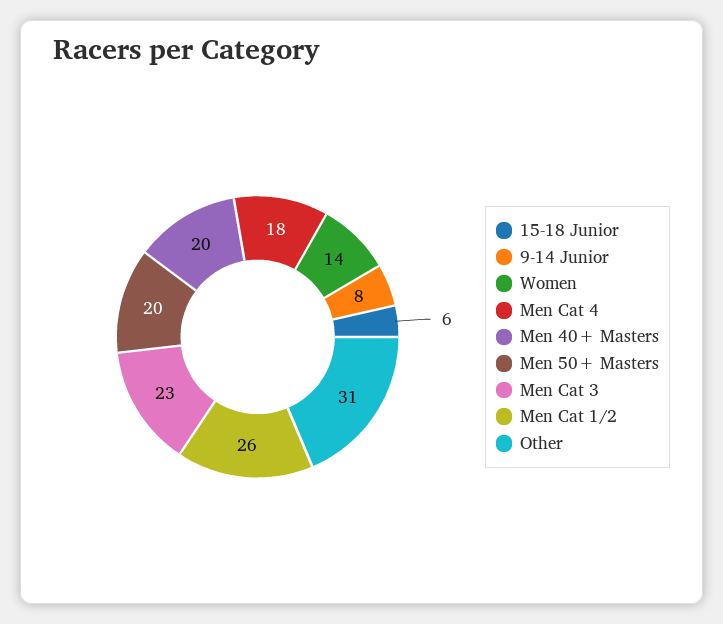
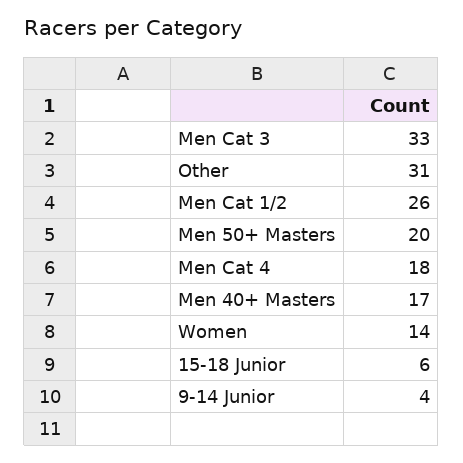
  {
    "15-18 Junior": 6,
-   "9-14 Junior": 8,
+   "9-14 Junior": 4,
    "Women": 14,
    "Men Cat 4": 18,
-   "Men 40+ Masters": 20,
+   "Men 40+ Masters": 17,
    "Men 50+ Masters": 20,
-   "Men Cat 3": 23,
+   "Men Cat 3": 33,
    "Men Cat 1/2": 26,
    "Other": 31
  }

